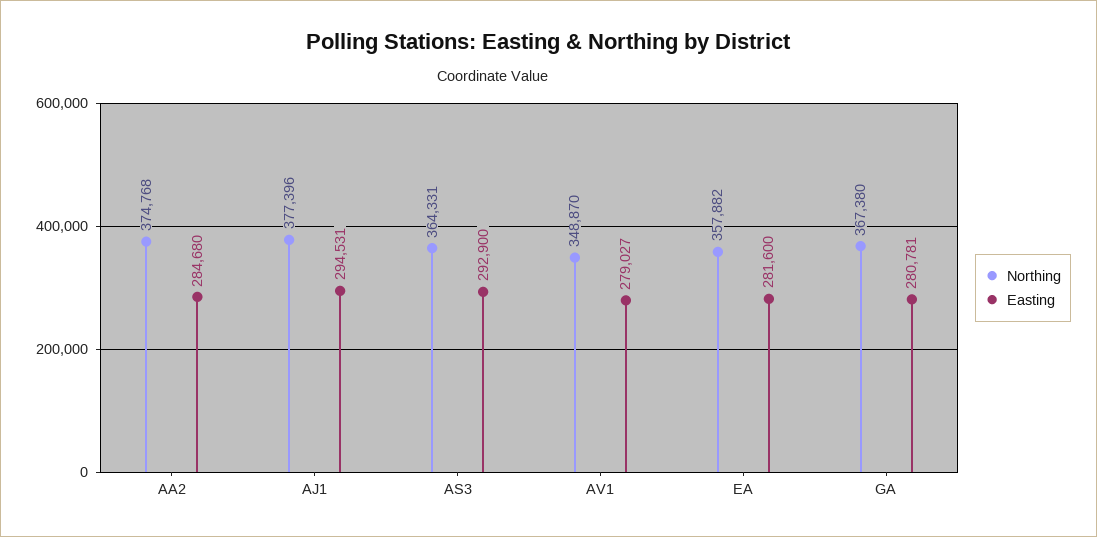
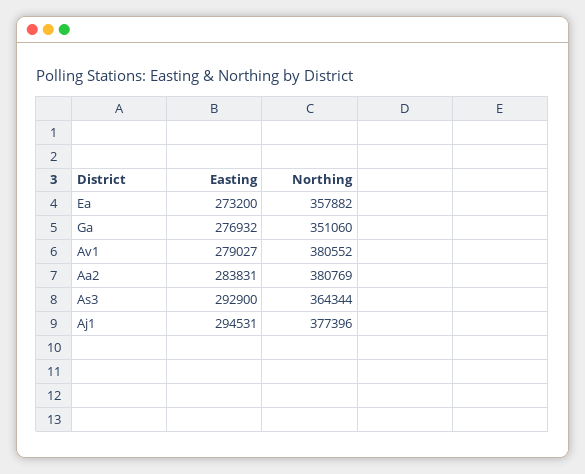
  {
    "Northing": {
-     "AA2": 374768,
+     "AA2": 380769,
      "AJ1": 377396,
-     "AS3": 364331,
+     "AS3": 364344,
-     "AV1": 348870,
+     "AV1": 380552,
      "EA": 357882,
-     "GA": 367380
+     "GA": 351060
    },
    "Easting": {
-     "AA2": 284680,
+     "AA2": 283831,
      "AJ1": 294531,
      "AS3": 292900,
      "AV1": 279027,
-     "EA": 281600,
+     "EA": 273200,
-     "GA": 280781
+     "GA": 276932
    }
  }

